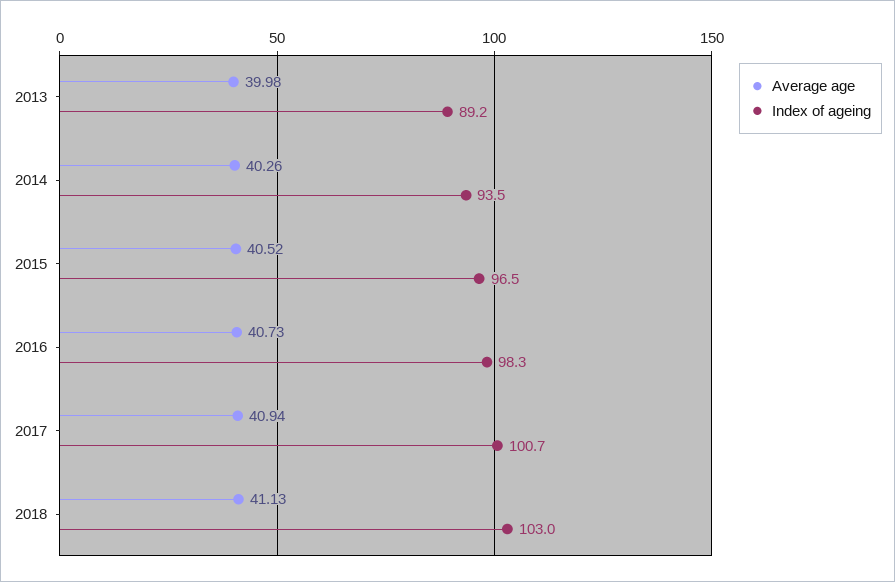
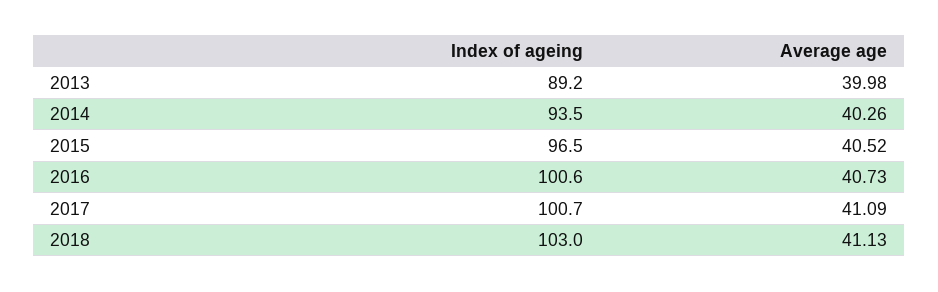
  {
    "Average age": {
      "2013": 39.98,
      "2014": 40.26,
      "2015": 40.52,
      "2016": 40.73,
-     "2017": 40.94,
+     "2017": 41.09,
      "2018": 41.13
    },
    "Index of ageing": {
      "2013": 89.2,
      "2014": 93.5,
      "2015": 96.5,
-     "2016": 98.3,
+     "2016": 100.6,
      "2017": 100.7,
      "2018": 103
    }
  }

